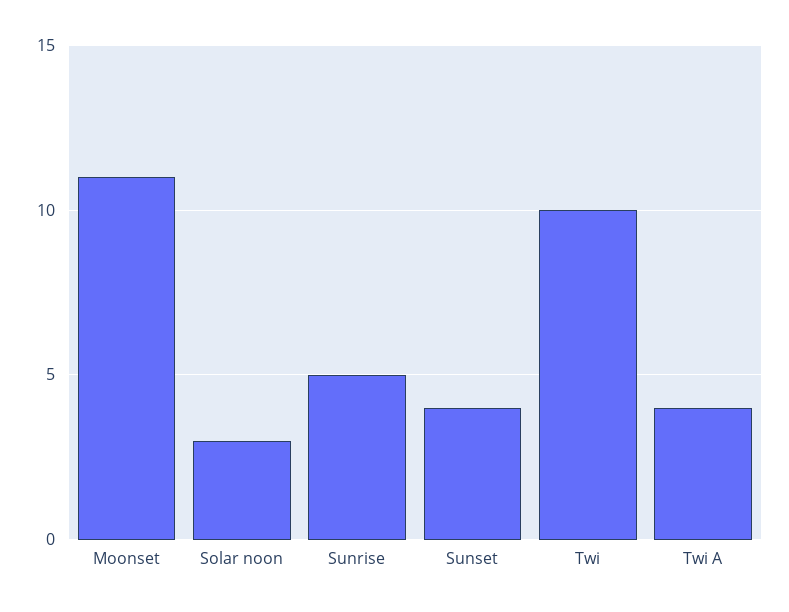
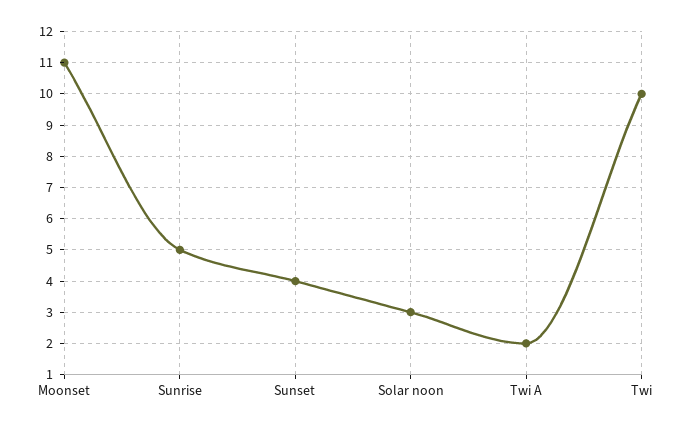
  {
    "Moonset": 11,
    "Solar noon": 3,
    "Sunrise": 5,
    "Sunset": 4,
    "Twi": 10,
-   "Twi A": 4
+   "Twi A": 2
  }

